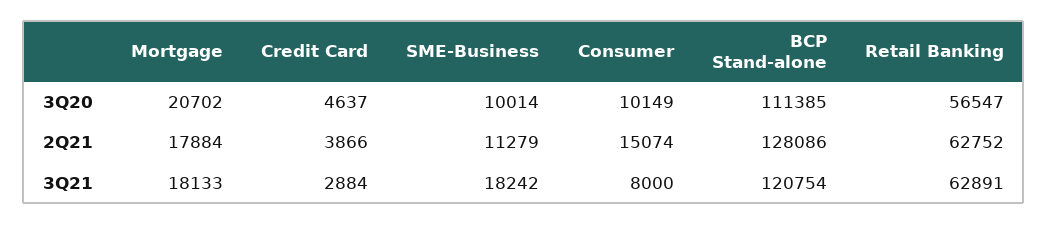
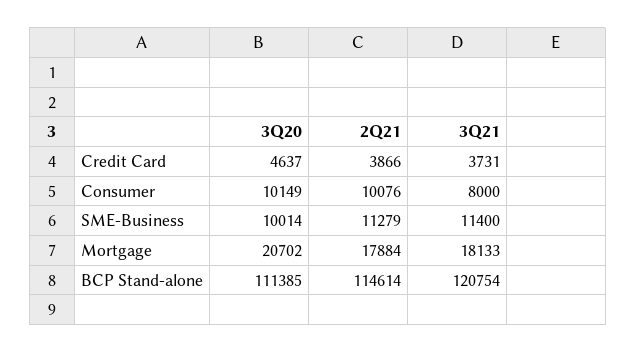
  {
    "Mortgage": {
      "3Q20": 20702,
      "2Q21": 17884,
      "3Q21": 18133
    },
    "Credit Card": {
      "3Q20": 4637,
      "2Q21": 3866,
-     "3Q21": 2884
+     "3Q21": 3731
    },
    "SME-Business": {
      "3Q20": 10014,
      "2Q21": 11279,
-     "3Q21": 18242
+     "3Q21": 11400
    },
    "Consumer": {
      "3Q20": 10149,
-     "2Q21": 15074,
+     "2Q21": 10076,
      "3Q21": 8000
    },
    "BCP Stand-alone": {
      "3Q20": 111385,
-     "2Q21": 128086,
+     "2Q21": 114614,
      "3Q21": 120754
-   },
+   }
-   "Retail Banking": {
-     "3Q20": 56547,
-     "2Q21": 62752,
-     "3Q21": 62891
-   }
  }

